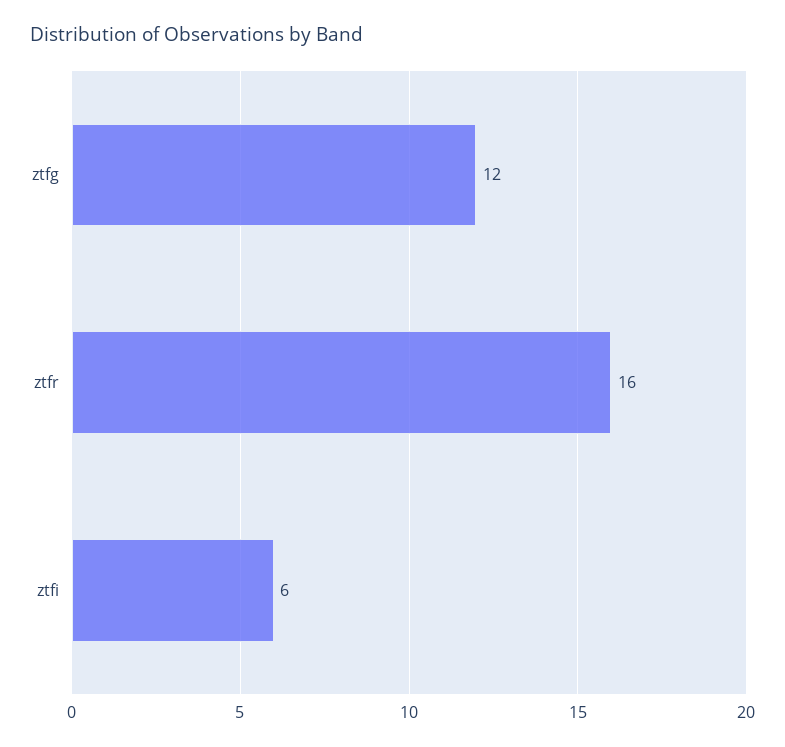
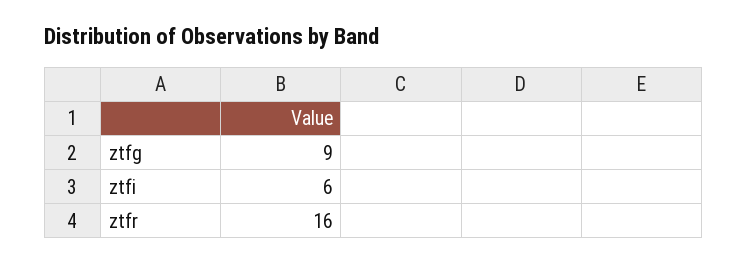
  {
-   "ztfg": 12,
+   "ztfg": 9,
    "ztfr": 16,
    "ztfi": 6
  }

